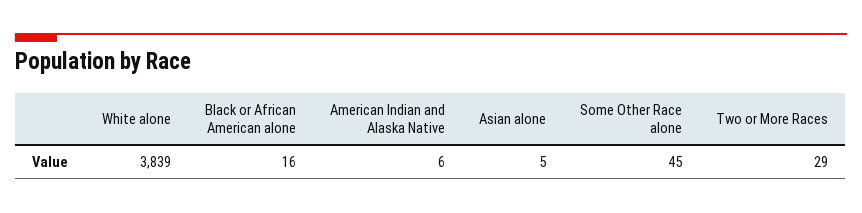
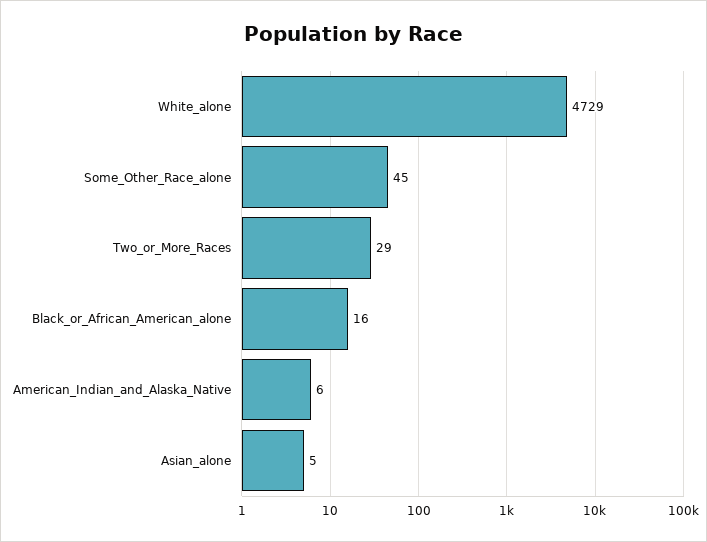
  {
-   "White alone": 3839,
+   "White alone": 4729,
    "Black or African American alone": 16,
    "American Indian and Alaska Native": 6,
    "Asian alone": 5,
    "Some Other Race alone": 45,
    "Two or More Races": 29
  }

